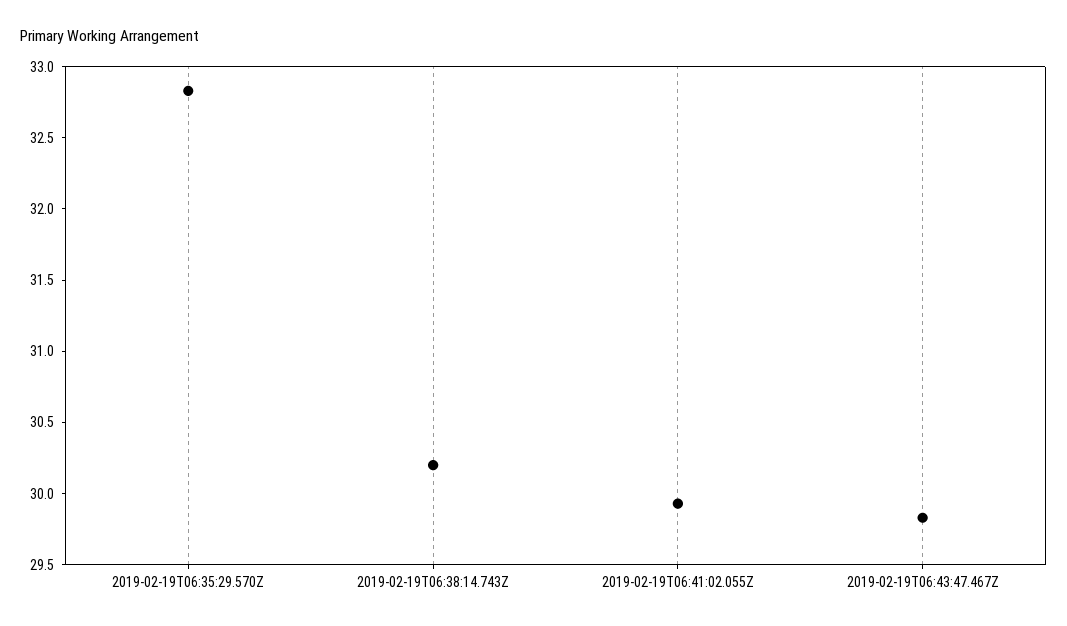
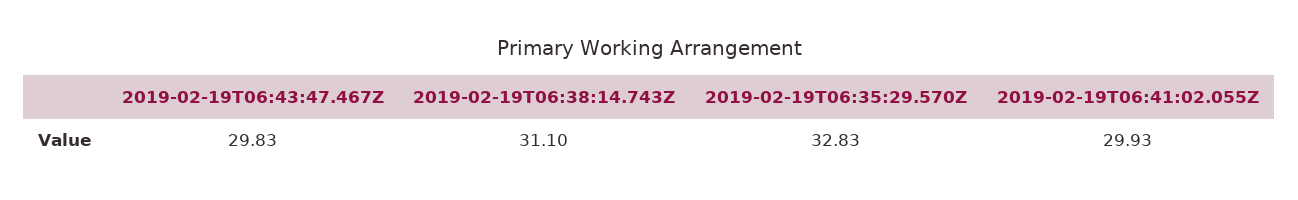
  {
    "2019-02-19T06:35:29.570Z": 32.83,
-   "2019-02-19T06:38:14.743Z": 30.2,
+   "2019-02-19T06:38:14.743Z": 31.1,
    "2019-02-19T06:41:02.055Z": 29.93,
    "2019-02-19T06:43:47.467Z": 29.83
  }

